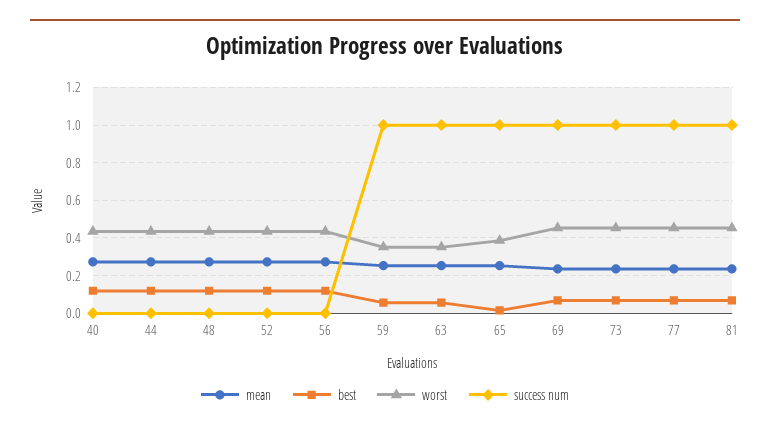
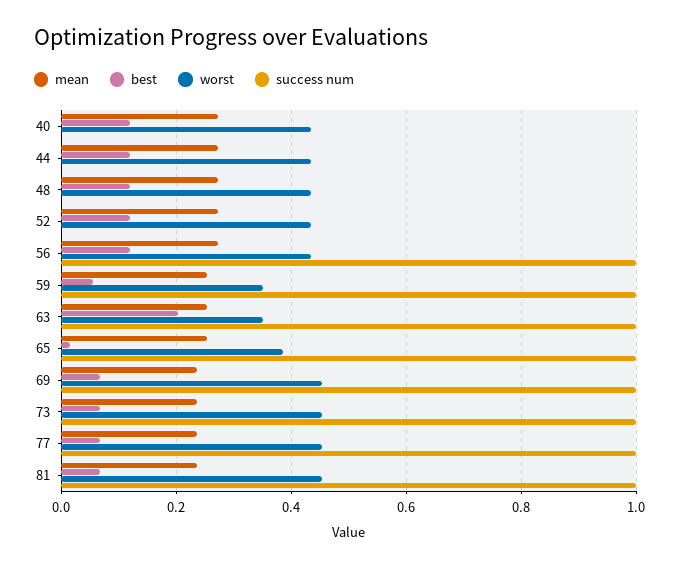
  {
    "mean": {
      "40": 0.28,
      "44": 0.28,
      "48": 0.28,
      "52": 0.28,
      "56": 0.28,
      "59": 0.26,
      "63": 0.26,
      "65": 0.26,
      "69": 0.24,
      "73": 0.24,
      "77": 0.24,
      "81": 0.24
    },
    "best": {
      "40": 0.12,
      "44": 0.12,
      "48": 0.12,
      "52": 0.12,
      "56": 0.12,
      "59": 0.06,
-     "63": 0.05,
+     "63": 0.2,
      "65": 0.02,
      "69": 0.06,
      "73": 0.06,
      "77": 0.06,
      "81": 0.06
    },
    "worst": {
      "40": 0.44,
      "44": 0.44,
      "48": 0.44,
      "52": 0.44,
      "56": 0.44,
      "59": 0.36,
      "63": 0.36,
      "65": 0.38,
      "69": 0.46,
      "73": 0.46,
      "77": 0.46,
      "81": 0.46
    },
    "success num": {
      "40": 0,
      "44": 0,
      "48": 0,
      "52": 0,
-     "56": 0,
+     "56": 1,
      "59": 1,
      "63": 1,
      "65": 1,
      "69": 1,
      "73": 1,
      "77": 1,
      "81": 1
    }
  }

